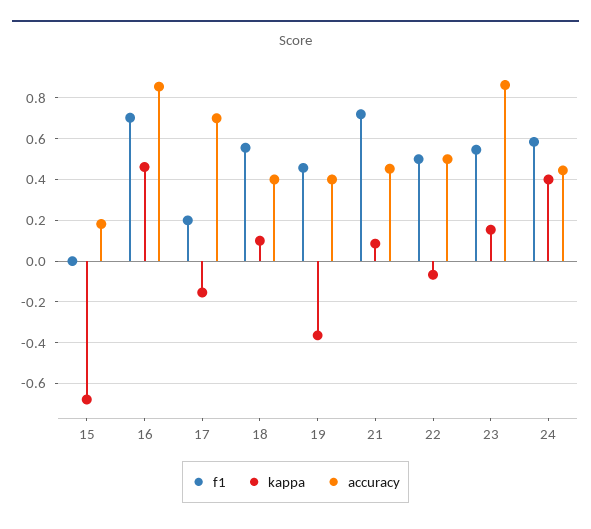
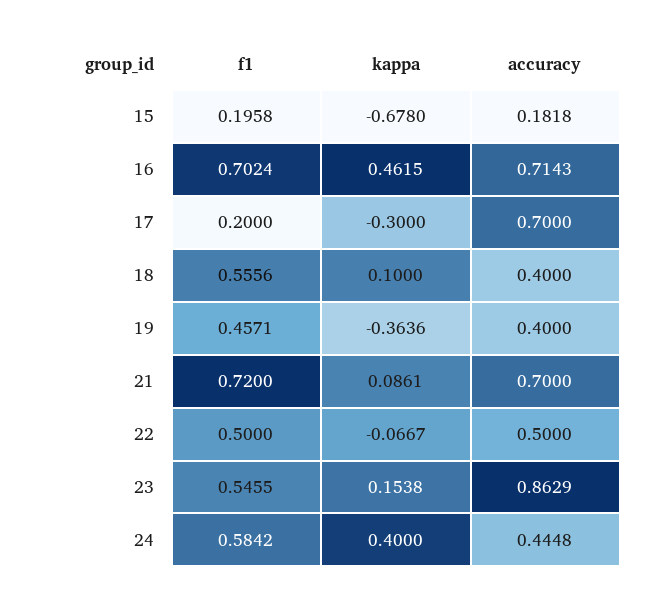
  {
    "f1": {
-     "15": 0,
+     "15": 0.1958,
      "16": 0.7024,
      "17": 0.2,
      "18": 0.5556,
      "19": 0.4571,
      "21": 0.72,
      "22": 0.5,
      "23": 0.5455,
      "24": 0.5842
    },
    "kappa": {
      "15": -0.678,
      "16": 0.4615,
-     "17": -0.15,
+     "17": -0.3,
      "18": 0.1,
      "19": -0.3636,
      "21": 0.0861,
      "22": -0.0667,
      "23": 0.1538,
      "24": 0.4
    },
    "accuracy": {
      "15": 0.1818,
-     "16": 0.85,
+     "16": 0.7143,
      "17": 0.7,
      "18": 0.4,
      "19": 0.4,
-     "21": 0.45,
+     "21": 0.7,
      "22": 0.5,
      "23": 0.8629,
      "24": 0.4448
    }
  }

